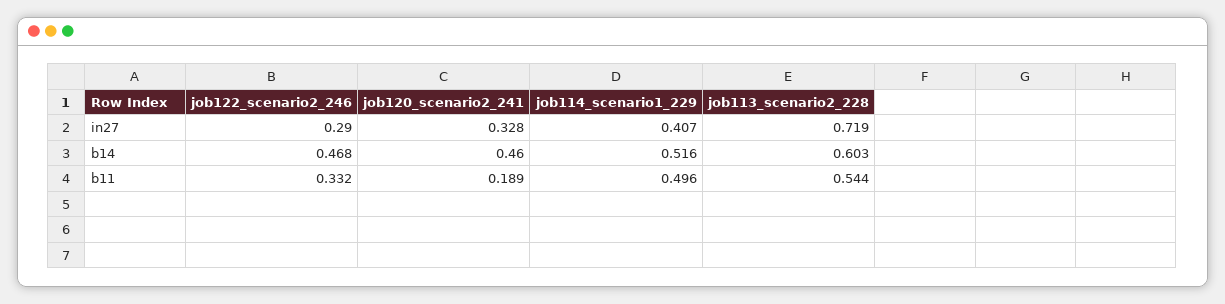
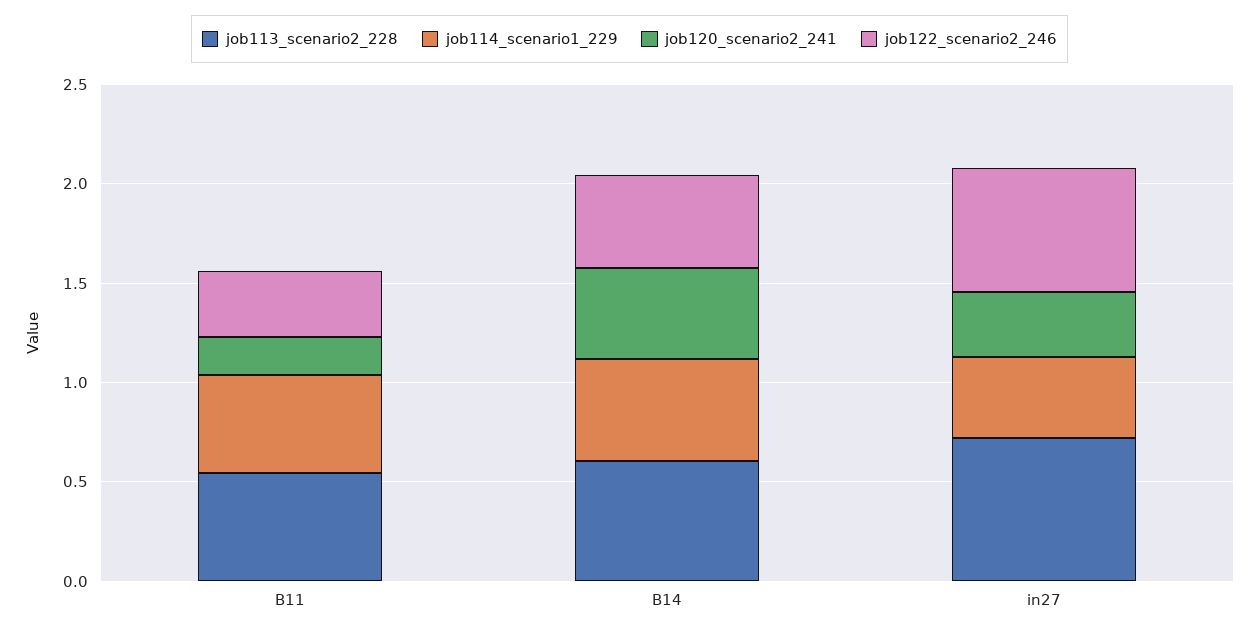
  {
    "job122_scenario2_246": {
-     "in27": 0.29,
+     "in27": 0.6,
      "b14": 0.468,
      "b11": 0.332
    },
    "job120_scenario2_241": {
      "in27": 0.328,
      "b14": 0.46,
      "b11": 0.189
    },
    "job114_scenario1_229": {
      "in27": 0.407,
      "b14": 0.516,
      "b11": 0.496
    },
    "job113_scenario2_228": {
      "in27": 0.719,
      "b14": 0.603,
      "b11": 0.544
    }
  }

